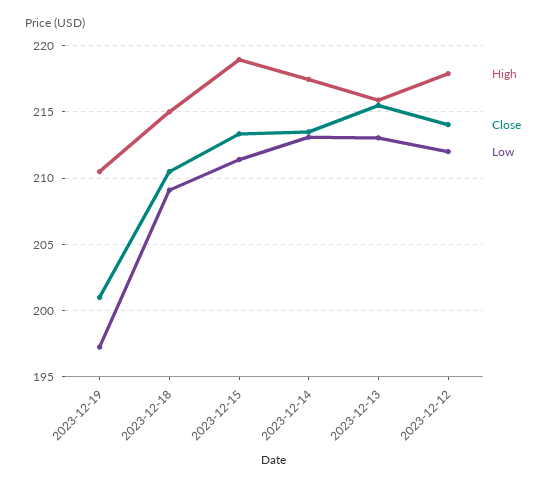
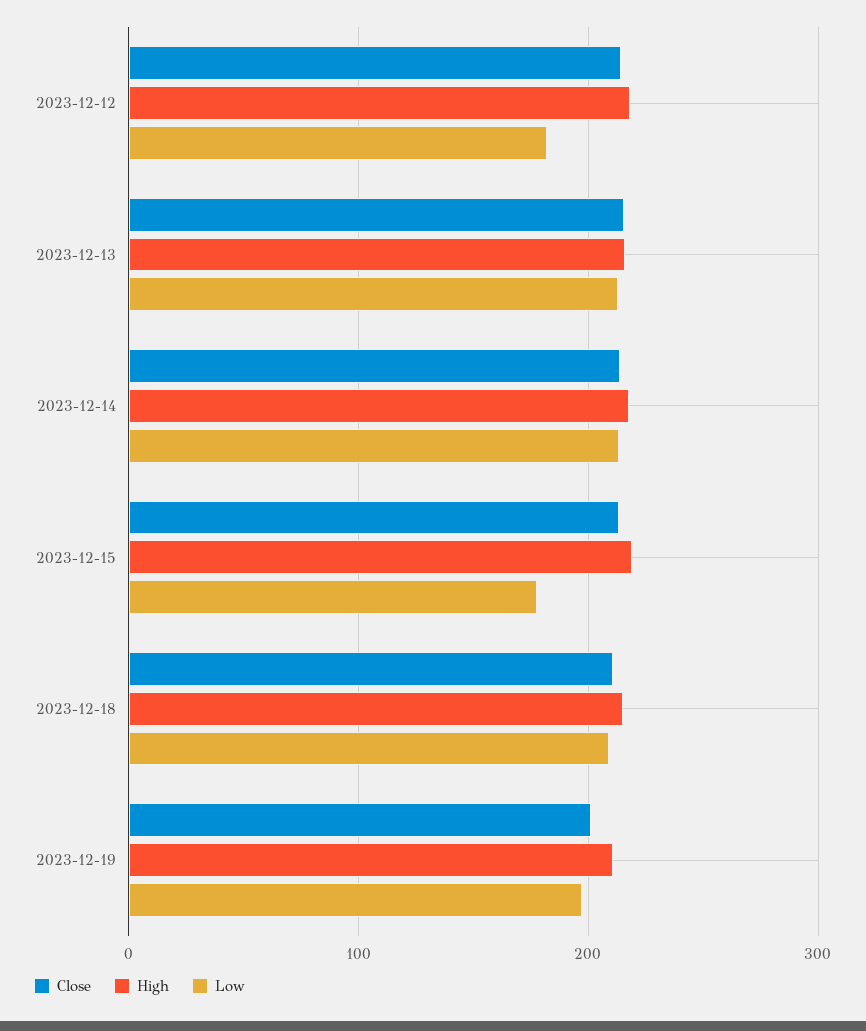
  {
    "High": {
      "2023-12-19": 210.5,
      "2023-12-18": 215,
      "2023-12-15": 219,
      "2023-12-14": 217.5,
      "2023-12-13": 216,
      "2023-12-12": 218
    },
    "Close": {
      "2023-12-19": 201,
      "2023-12-18": 210.5,
      "2023-12-15": 213.5,
      "2023-12-14": 213.5,
      "2023-12-13": 215.5,
      "2023-12-12": 214
    },
    "Low": {
      "2023-12-19": 197.5,
      "2023-12-18": 209,
-     "2023-12-15": 211.5,
+     "2023-12-15": 180,
      "2023-12-14": 213,
      "2023-12-13": 213,
-     "2023-12-12": 212
+     "2023-12-12": 180
    }
  }

